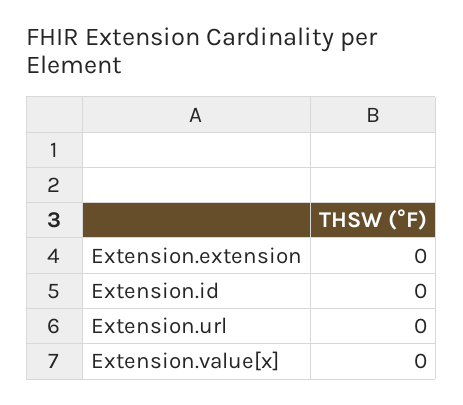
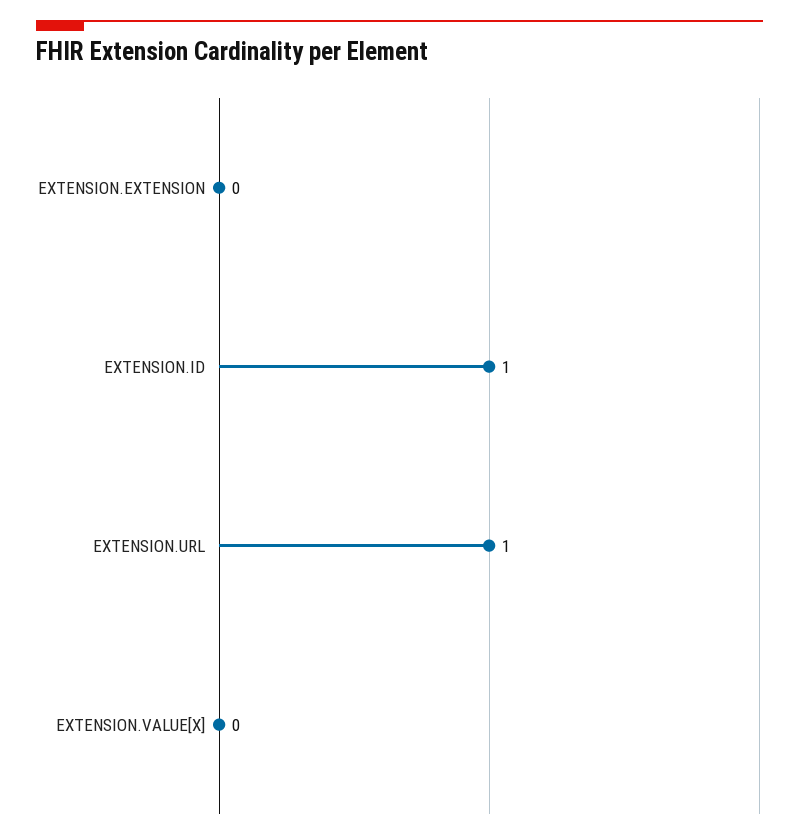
  {
    "Extension.extension": 0,
-   "Extension.id": 0,
+   "Extension.id": 1,
-   "Extension.url": 0,
+   "Extension.url": 1,
    "Extension.value[x]": 0
  }

